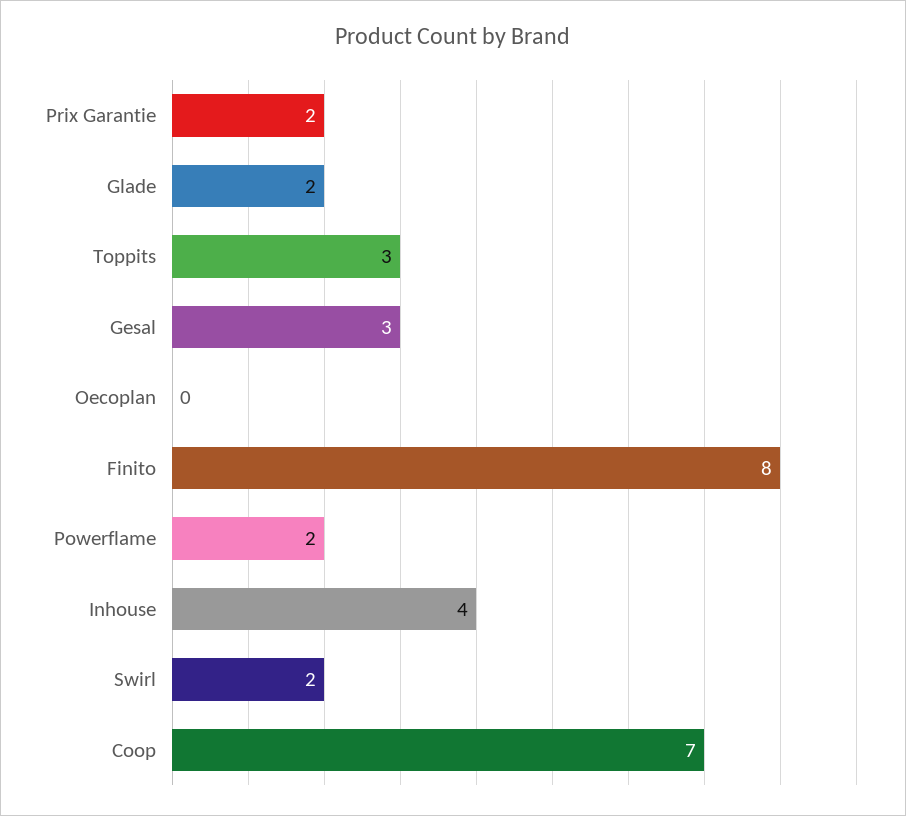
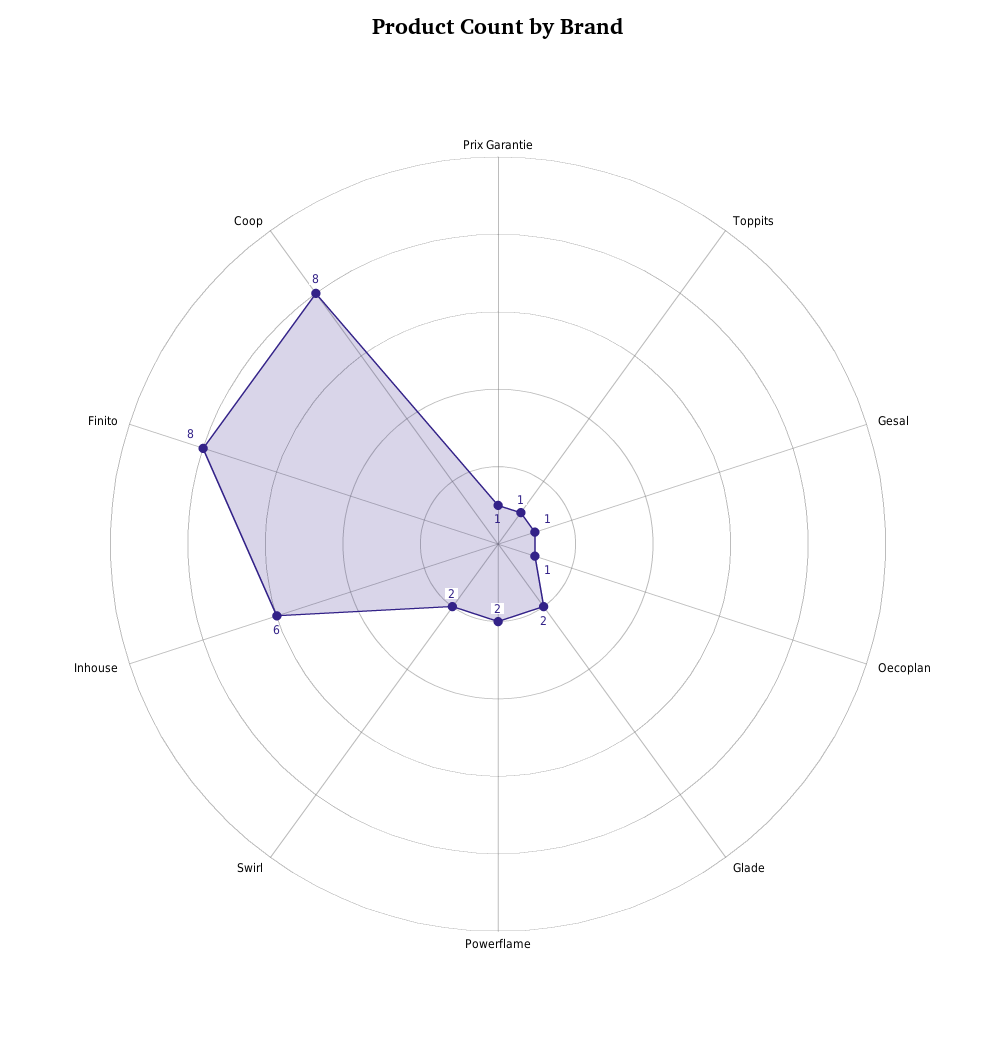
  {
-   "Prix Garantie": 2,
+   "Prix Garantie": 1,
    "Glade": 2,
-   "Toppits": 3,
+   "Toppits": 1,
-   "Gesal": 3,
+   "Gesal": 1,
-   "Oecoplan": 0,
+   "Oecoplan": 1,
    "Finito": 8,
    "Powerflame": 2,
-   "Inhouse": 4,
+   "Inhouse": 6,
    "Swirl": 2,
-   "Coop": 7
+   "Coop": 8
  }

